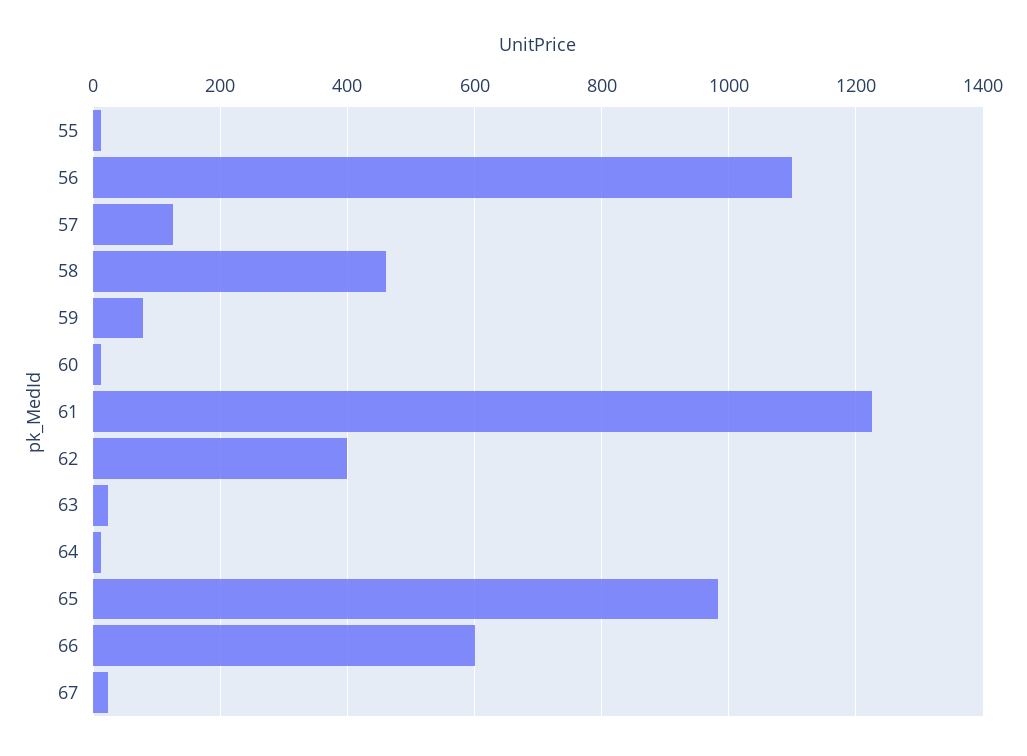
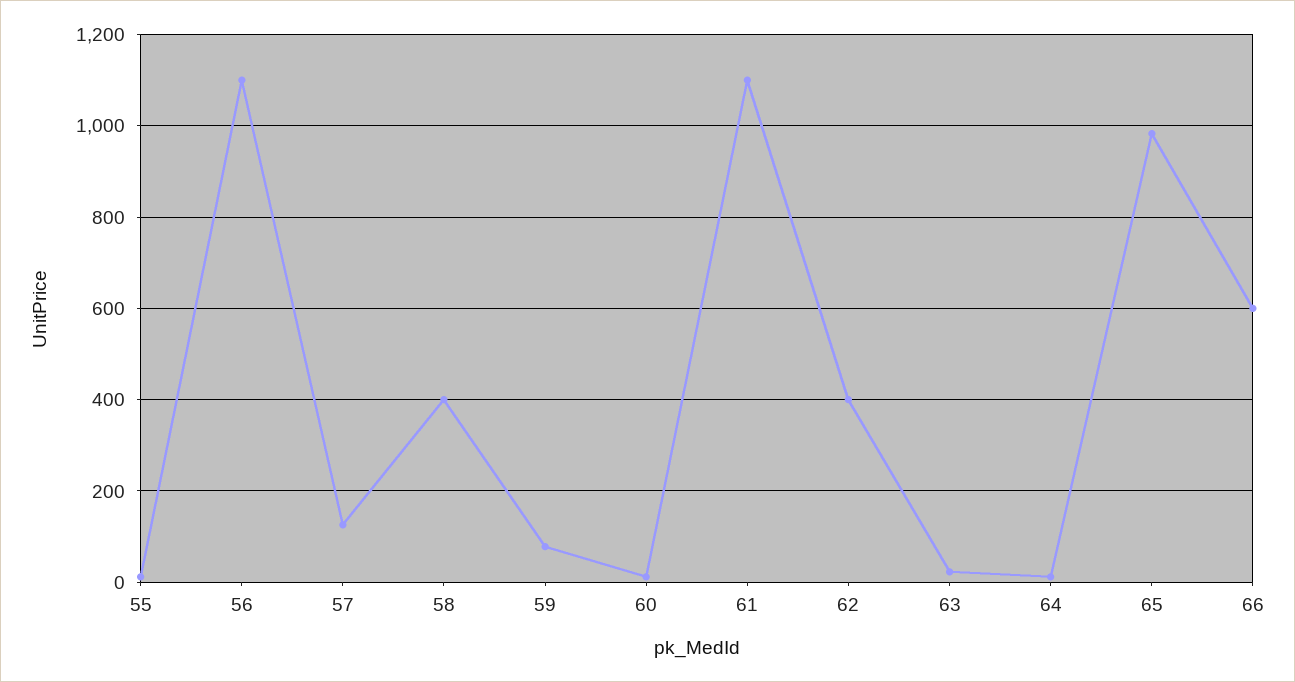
  {
    "55": 20,
    "56": 1100,
    "57": 120,
-   "58": 460,
+   "58": 400,
    "59": 80,
    "60": 20,
-   "61": 1220,
+   "61": 1100,
    "62": 400,
    "63": 20,
    "64": 20,
    "65": 980,
-   "66": 600,
+   "66": 600
-   "67": 20
  }

